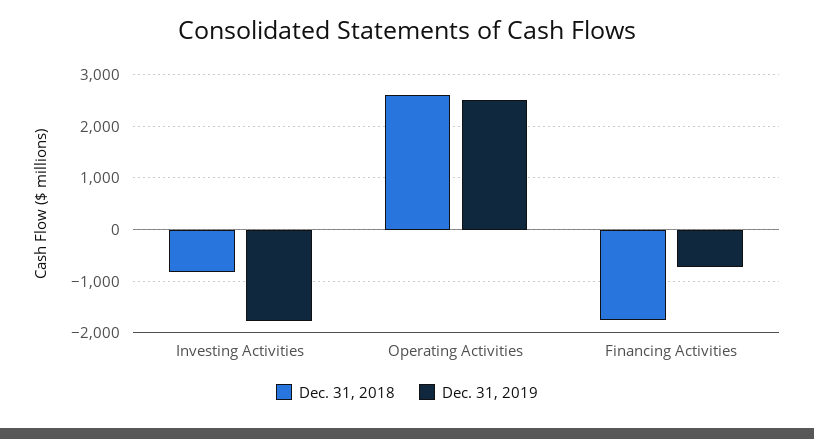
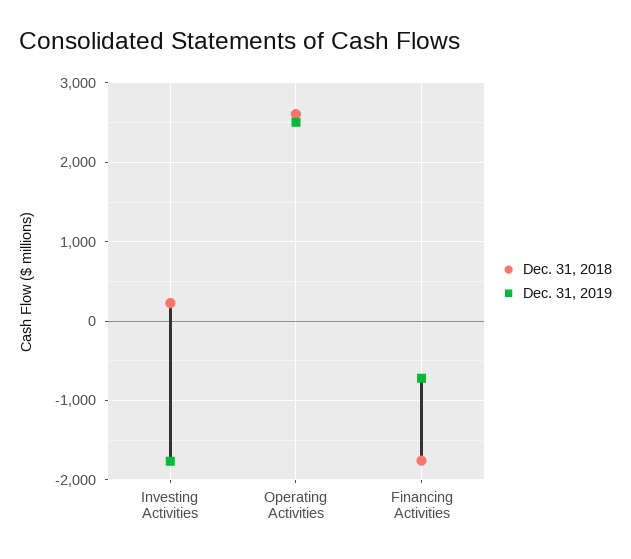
  {
    "Dec. 31, 2018": {
-     "Investing Activities": -800,
+     "Investing Activities": 200,
      "Operating Activities": 2600,
      "Financing Activities": -1800
    },
    "Dec. 31, 2019": {
      "Investing Activities": -1800,
      "Operating Activities": 2500,
      "Financing Activities": -700
    }
  }

